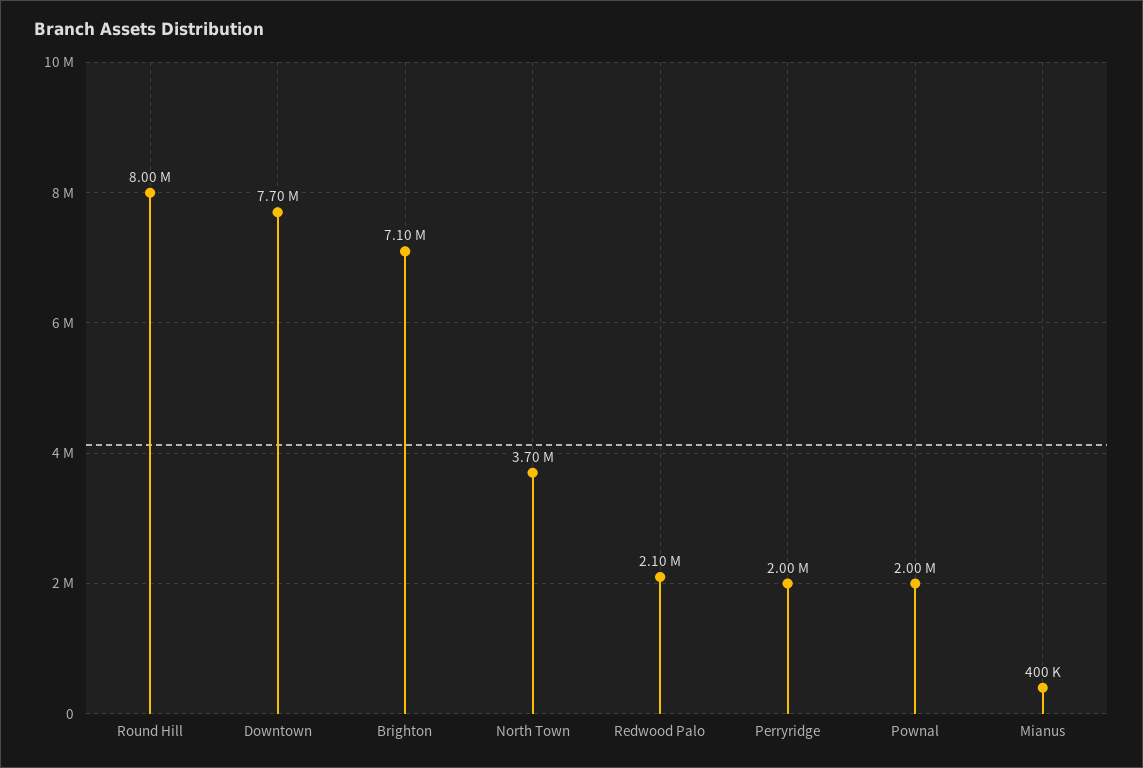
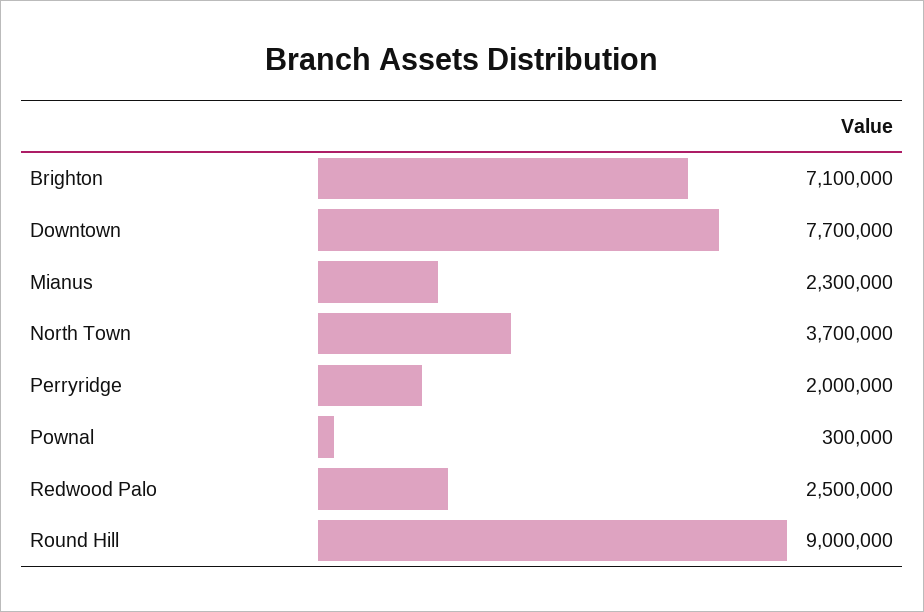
  {
-   "Round Hill": 8000000,
+   "Round Hill": 9000000,
    "Downtown": 7700000,
    "Brighton": 7100000,
    "North Town": 3700000,
-   "Redwood Palo": 2100000,
+   "Redwood Palo": 2500000,
    "Perryridge": 2000000,
-   "Pownal": 2000000,
+   "Pownal": 300000,
-   "Mianus": 400000
+   "Mianus": 2300000
  }

